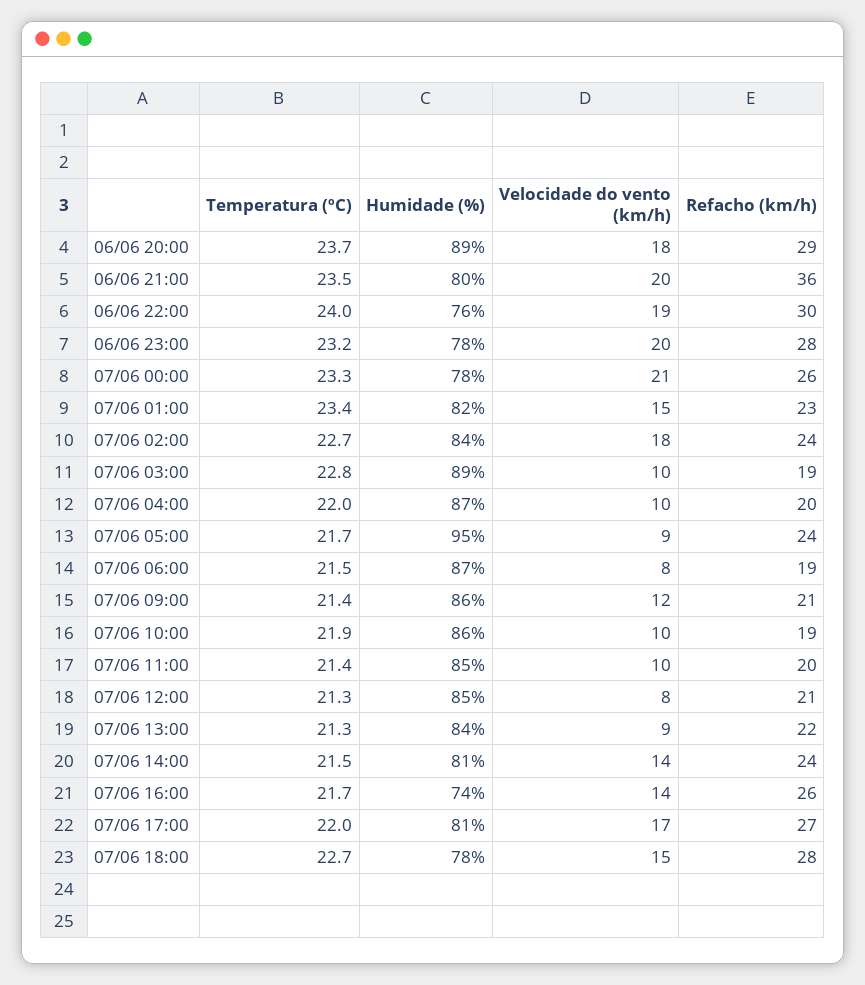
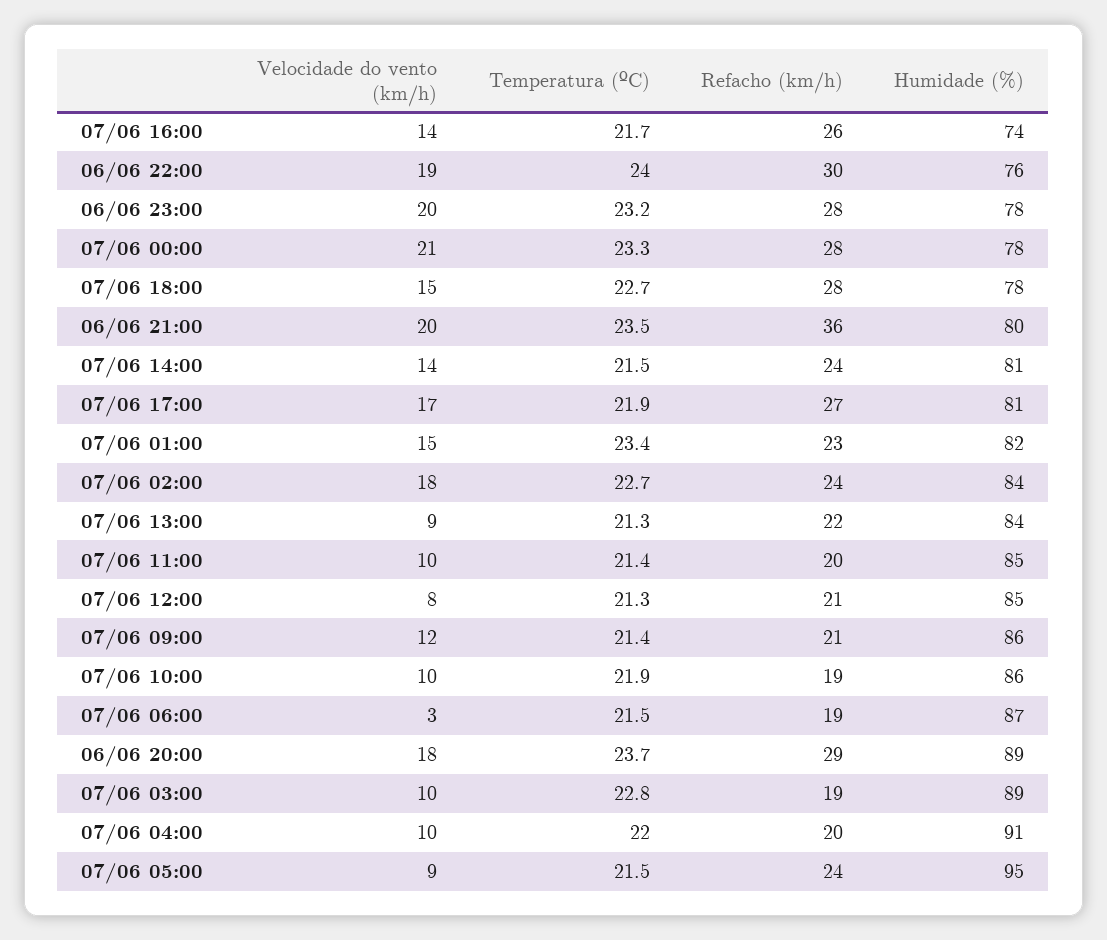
  {
    "Temperatura (ºC)": {
      "06/06 20:00": 23.7,
      "06/06 21:00": 23.5,
      "06/06 22:00": 24,
      "06/06 23:00": 23.2,
      "07/06 00:00": 23.3,
      "07/06 01:00": 23.4,
      "07/06 02:00": 22.7,
      "07/06 03:00": 22.8,
      "07/06 04:00": 22,
-     "07/06 05:00": 21.7,
+     "07/06 05:00": 21.5,
      "07/06 06:00": 21.5,
      "07/06 09:00": 21.4,
      "07/06 10:00": 21.9,
      "07/06 11:00": 21.4,
      "07/06 12:00": 21.3,
      "07/06 13:00": 21.3,
      "07/06 14:00": 21.5,
      "07/06 16:00": 21.7,
-     "07/06 17:00": 22,
+     "07/06 17:00": 21.9,
      "07/06 18:00": 22.7
    },
    "Humidade (%)": {
      "06/06 20:00": 89,
      "06/06 21:00": 80,
      "06/06 22:00": 76,
      "06/06 23:00": 78,
      "07/06 00:00": 78,
      "07/06 01:00": 82,
      "07/06 02:00": 84,
      "07/06 03:00": 89,
-     "07/06 04:00": 87,
+     "07/06 04:00": 91,
      "07/06 05:00": 95,
      "07/06 06:00": 87,
      "07/06 09:00": 86,
      "07/06 10:00": 86,
      "07/06 11:00": 85,
      "07/06 12:00": 85,
      "07/06 13:00": 84,
      "07/06 14:00": 81,
      "07/06 16:00": 74,
      "07/06 17:00": 81,
      "07/06 18:00": 78
    },
    "Velocidade do vento (km/h)": {
      "06/06 20:00": 18,
      "06/06 21:00": 20,
      "06/06 22:00": 19,
      "06/06 23:00": 20,
      "07/06 00:00": 21,
      "07/06 01:00": 15,
      "07/06 02:00": 18,
      "07/06 03:00": 10,
      "07/06 04:00": 10,
      "07/06 05:00": 9,
-     "07/06 06:00": 8,
+     "07/06 06:00": 3,
      "07/06 09:00": 12,
      "07/06 10:00": 10,
      "07/06 11:00": 10,
      "07/06 12:00": 8,
      "07/06 13:00": 9,
      "07/06 14:00": 14,
      "07/06 16:00": 14,
      "07/06 17:00": 17,
      "07/06 18:00": 15
    },
    "Refacho (km/h)": {
      "06/06 20:00": 29,
      "06/06 21:00": 36,
      "06/06 22:00": 30,
      "06/06 23:00": 28,
-     "07/06 00:00": 26,
+     "07/06 00:00": 28,
      "07/06 01:00": 23,
      "07/06 02:00": 24,
      "07/06 03:00": 19,
      "07/06 04:00": 20,
      "07/06 05:00": 24,
      "07/06 06:00": 19,
      "07/06 09:00": 21,
      "07/06 10:00": 19,
      "07/06 11:00": 20,
      "07/06 12:00": 21,
      "07/06 13:00": 22,
      "07/06 14:00": 24,
      "07/06 16:00": 26,
      "07/06 17:00": 27,
      "07/06 18:00": 28
    }
  }

